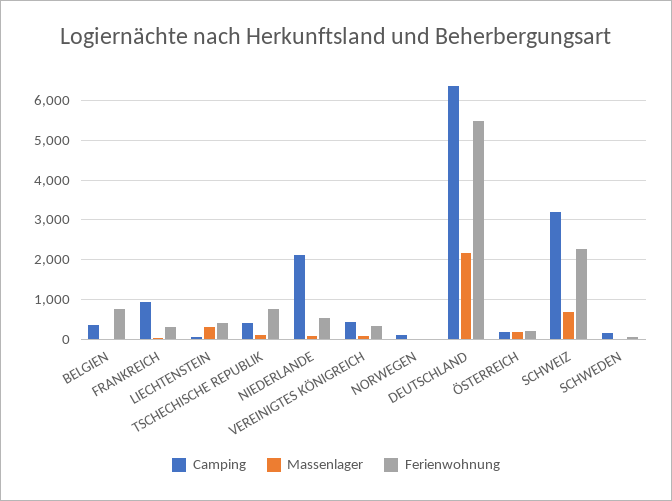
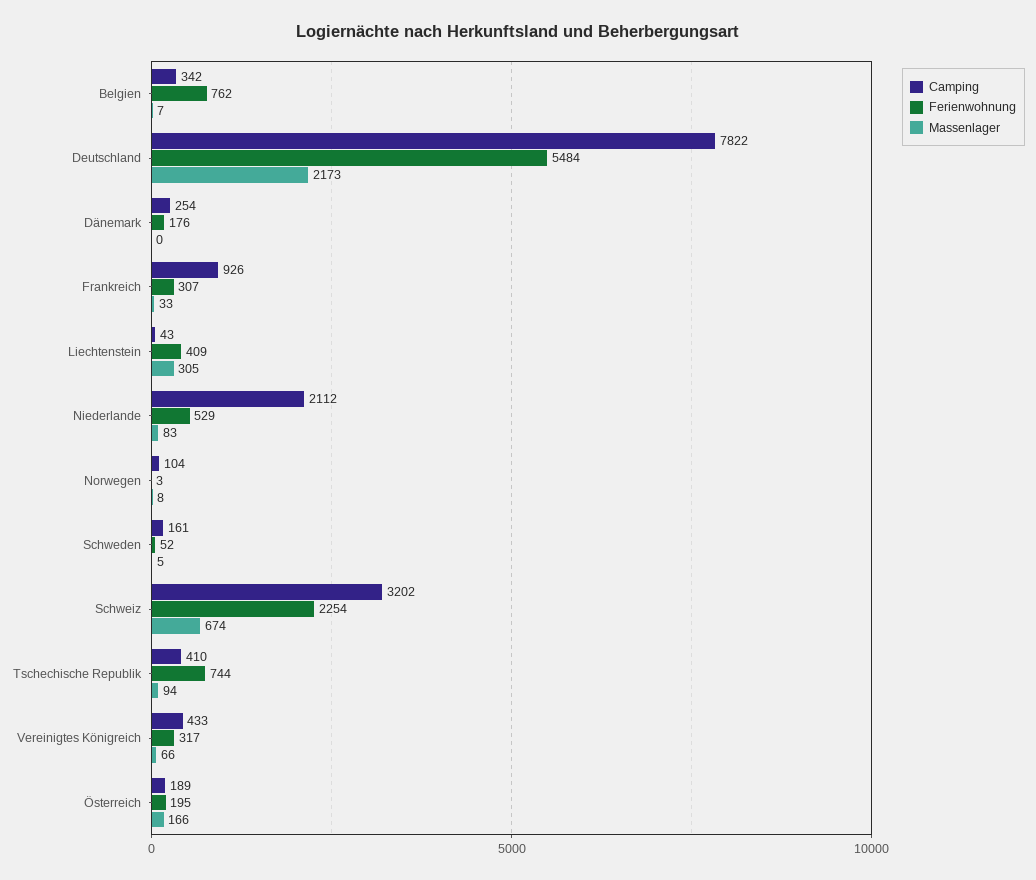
  {
    "Camping": {
      "BELGIEN": 342,
      "FRANKREICH": 926,
      "LIECHTENSTEIN": 43,
      "TSCHECHISCHE REPUBLIK": 410,
      "NIEDERLANDE": 2112,
      "VEREINIGTES KÖNIGREICH": 433,
      "NORWEGEN": 104,
-     "DEUTSCHLAND": 6400,
+     "DEUTSCHLAND": 7822,
      "ÖSTERREICH": 189,
      "SCHWEIZ": 3202,
-     "SCHWEDEN": 161
+     "SCHWEDEN": 161,
+     "Dänemark": 254
    },
    "Massenlager": {
      "BELGIEN": 7,
      "FRANKREICH": 33,
      "LIECHTENSTEIN": 305,
      "TSCHECHISCHE REPUBLIK": 94,
      "NIEDERLANDE": 83,
      "VEREINIGTES KÖNIGREICH": 66,
      "NORWEGEN": 8,
      "DEUTSCHLAND": 2173,
      "ÖSTERREICH": 166,
      "SCHWEIZ": 674,
-     "SCHWEDEN": 5
+     "SCHWEDEN": 5,
+     "Dänemark": 0
    },
    "Ferienwohnung": {
      "BELGIEN": 762,
      "FRANKREICH": 307,
      "LIECHTENSTEIN": 409,
      "TSCHECHISCHE REPUBLIK": 744,
      "NIEDERLANDE": 529,
      "VEREINIGTES KÖNIGREICH": 317,
      "NORWEGEN": 3,
      "DEUTSCHLAND": 5484,
      "ÖSTERREICH": 195,
      "SCHWEIZ": 2254,
-     "SCHWEDEN": 52
+     "SCHWEDEN": 52,
+     "Dänemark": 176
    }
  }

